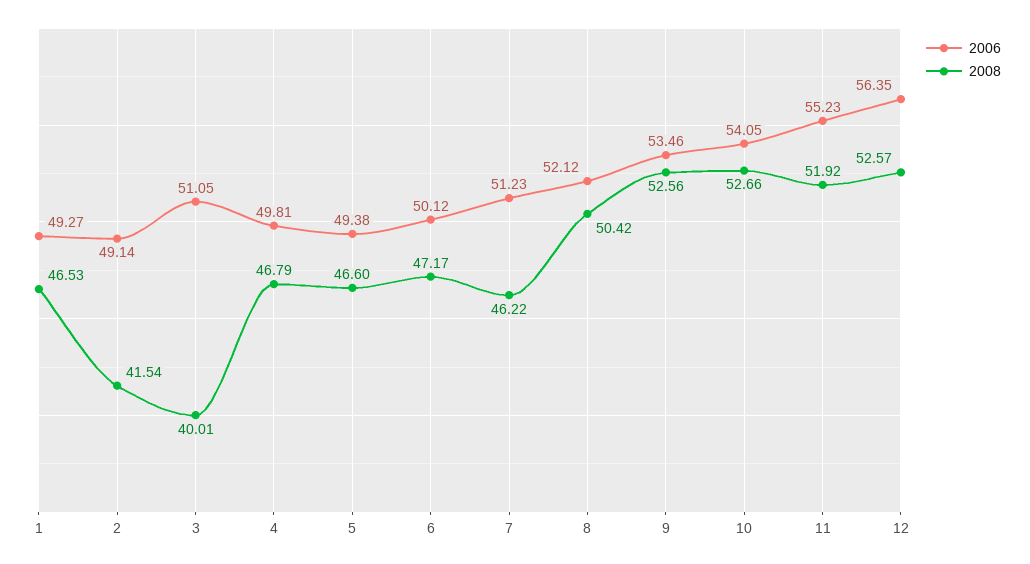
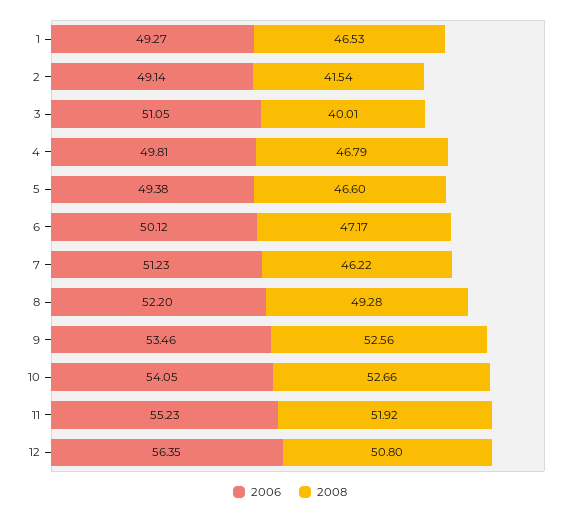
  {
    "2006": {
      "1": 49.27,
      "2": 49.14,
      "3": 51.05,
      "4": 49.81,
      "5": 49.38,
      "6": 50.12,
      "7": 51.23,
-     "8": 52.12,
+     "8": 52.2,
      "9": 53.46,
      "10": 54.05,
      "11": 55.23,
      "12": 56.35
    },
    "2008": {
      "1": 46.53,
      "2": 41.54,
      "3": 40.01,
      "4": 46.79,
      "5": 46.6,
      "6": 47.17,
      "7": 46.22,
-     "8": 50.42,
+     "8": 49.28,
      "9": 52.56,
      "10": 52.66,
      "11": 51.92,
-     "12": 52.57
+     "12": 50.8
    }
  }

